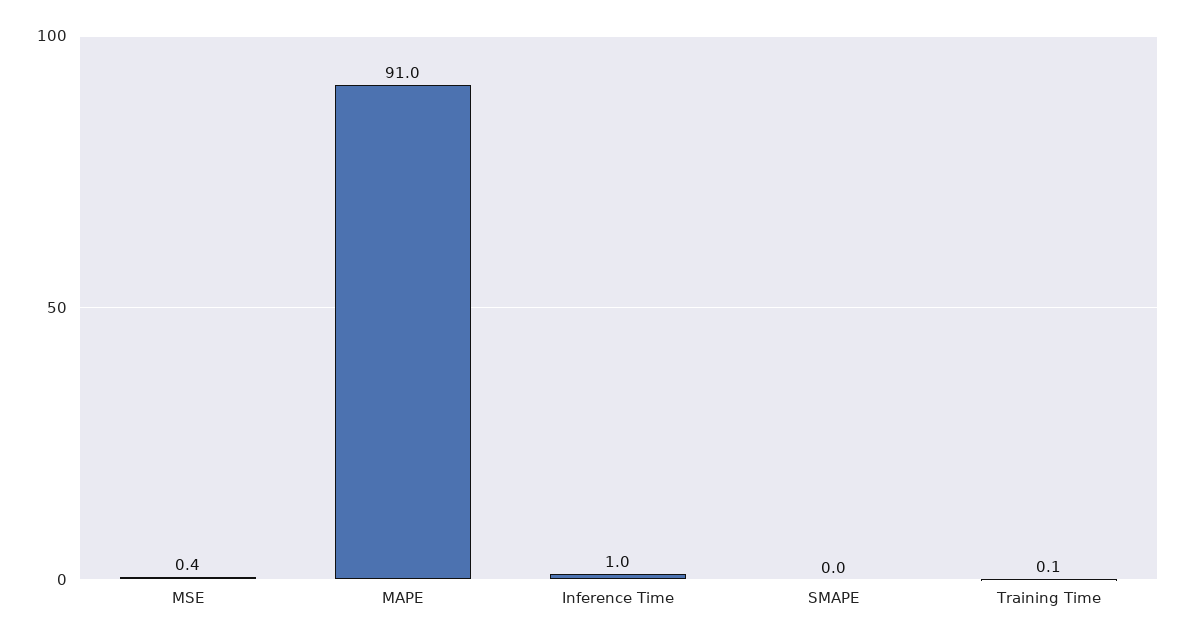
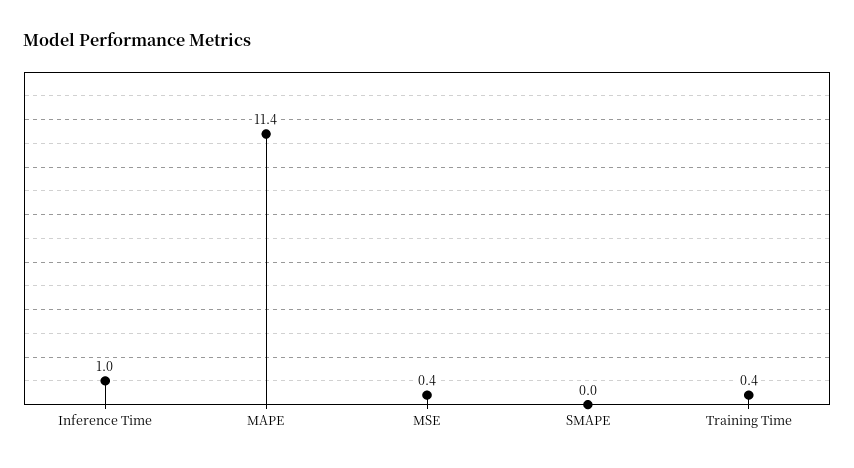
  {
    "MSE": 0.4,
-   "MAPE": 91,
+   "MAPE": 11.4,
    "Inference Time": 1,
    "SMAPE": 0,
-   "Training Time": 0.1
+   "Training Time": 0.4
  }

